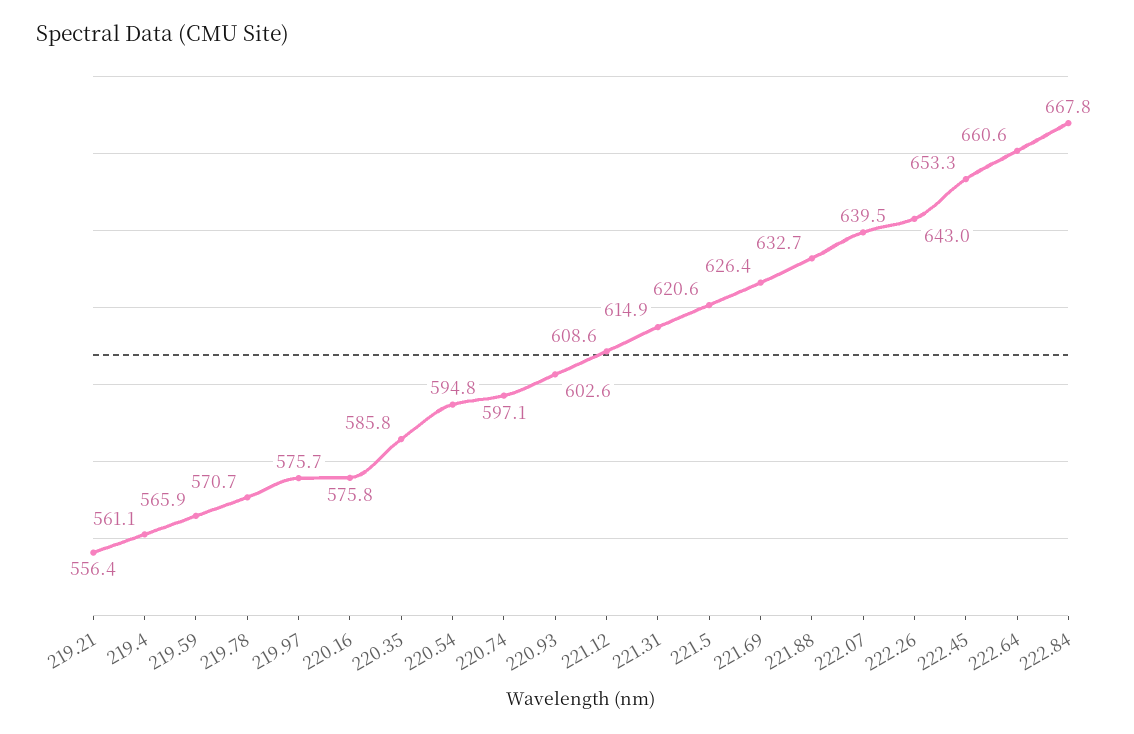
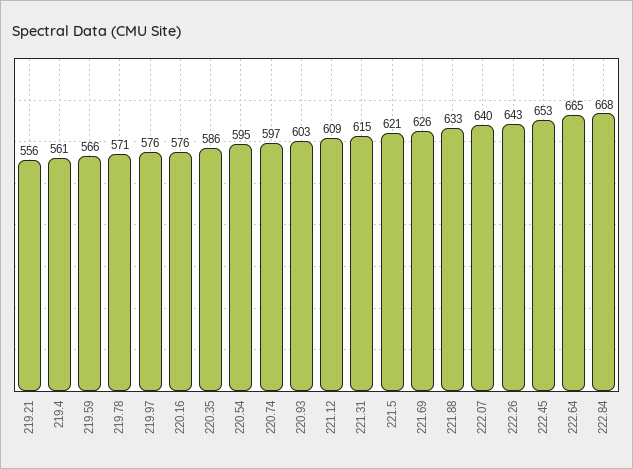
  {
    "219.21": 556.4,
    "219.4": 561.1,
    "219.59": 565.9,
    "219.78": 570.7,
    "219.97": 575.7,
    "220.16": 575.8,
    "220.35": 585.8,
    "220.54": 594.8,
    "220.74": 597.1,
    "220.93": 602.6,
    "221.12": 608.6,
    "221.31": 614.9,
    "221.5": 620.6,
    "221.69": 626.4,
    "221.88": 632.7,
    "222.07": 639.5,
    "222.26": 643,
    "222.45": 653.3,
-   "222.64": 660.6,
+   "222.64": 665,
    "222.84": 667.8
  }

